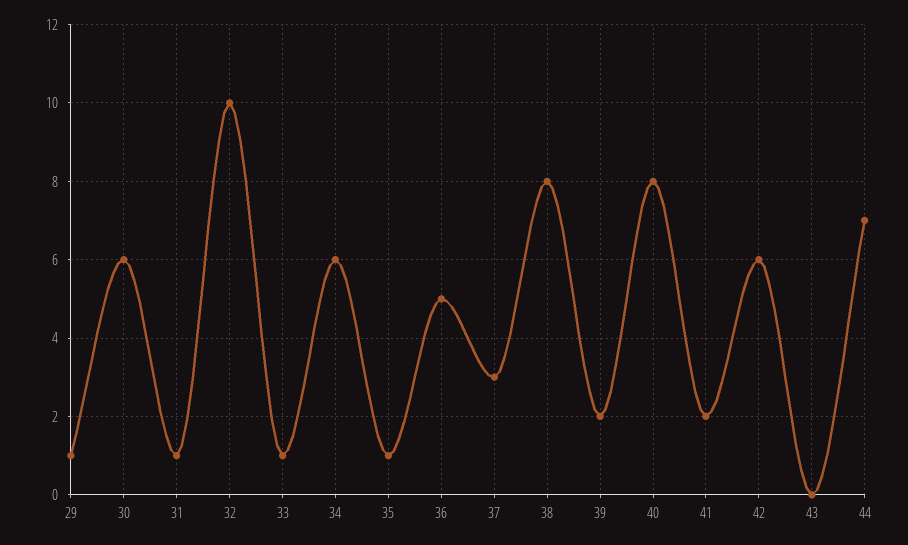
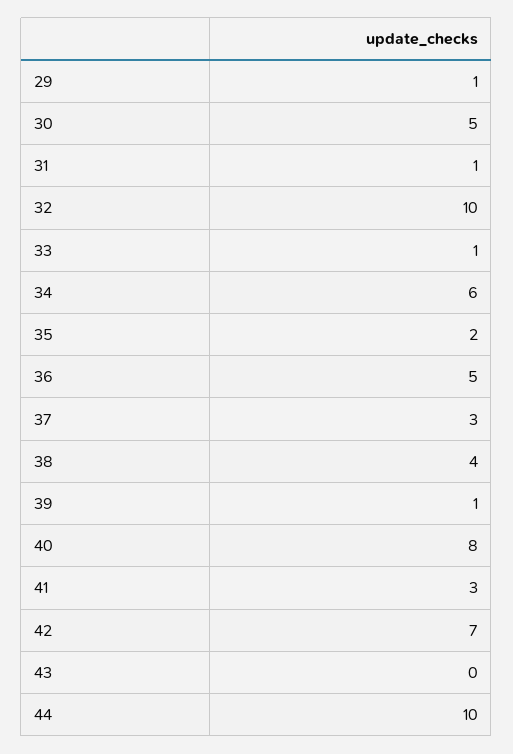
  {
    "29": 1,
-   "30": 6,
+   "30": 5,
    "31": 1,
    "32": 10,
    "33": 1,
    "34": 6,
-   "35": 1,
+   "35": 2,
    "36": 5,
    "37": 3,
-   "38": 8,
+   "38": 4,
-   "39": 2,
+   "39": 1,
    "40": 8,
-   "41": 2,
+   "41": 3,
-   "42": 6,
+   "42": 7,
    "43": 0,
-   "44": 7
+   "44": 10
  }

